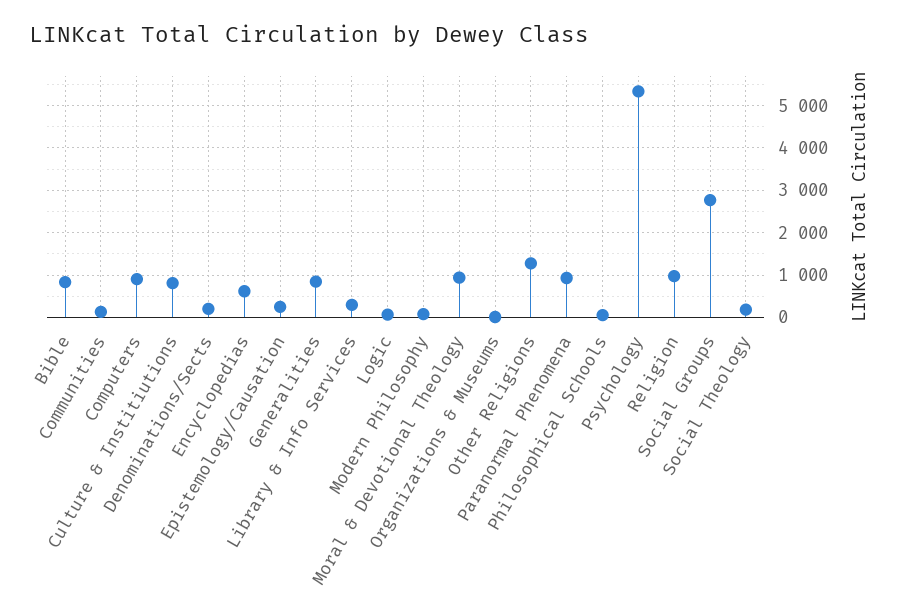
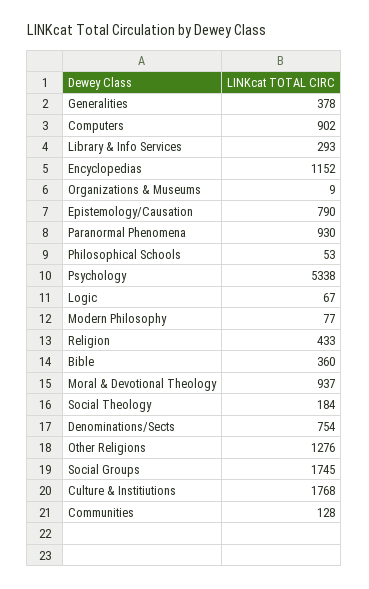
  {
-   "Bible": 800,
+   "Bible": 360,
    "Communities": 128,
    "Computers": 902,
-   "Culture & Institiutions": 800,
+   "Culture & Institiutions": 1768,
-   "Denominations/Sects": 200,
+   "Denominations/Sects": 754,
-   "Encyclopedias": 600,
+   "Encyclopedias": 1152,
-   "Epistemology/Causation": 200,
+   "Epistemology/Causation": 790,
-   "Generalities": 800,
+   "Generalities": 378,
    "Library & Info Services": 293,
    "Logic": 67,
    "Modern Philosophy": 77,
    "Moral & Devotional Theology": 937,
    "Organizations & Museums": 9,
    "Other Religions": 1276,
    "Paranormal Phenomena": 930,
    "Philosophical Schools": 53,
    "Psychology": 5338,
-   "Religion": 1000,
+   "Religion": 433,
-   "Social Groups": 2800,
+   "Social Groups": 1745,
    "Social Theology": 184
  }

